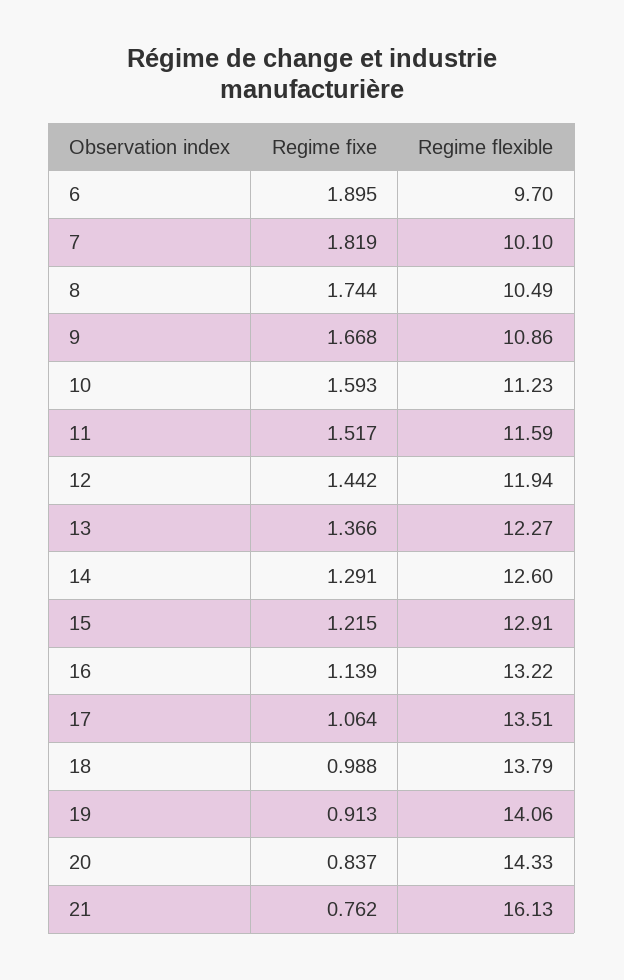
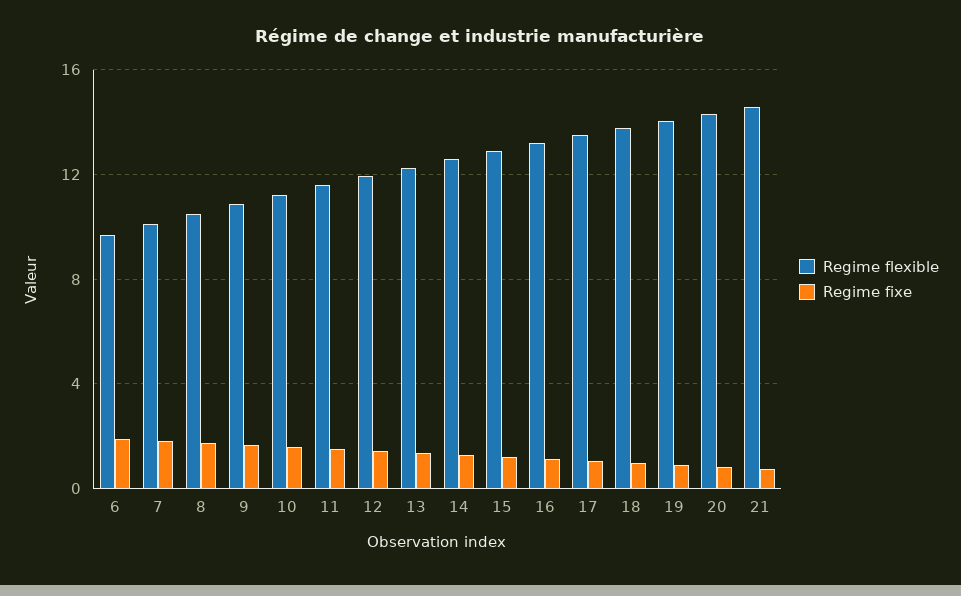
  {
    "Regime fixe": {
      "6": 1.895,
      "7": 1.819,
      "8": 1.744,
      "9": 1.668,
      "10": 1.593,
      "11": 1.517,
      "12": 1.442,
      "13": 1.366,
      "14": 1.291,
      "15": 1.215,
      "16": 1.139,
      "17": 1.064,
      "18": 0.988,
      "19": 0.913,
      "20": 0.837,
      "21": 0.762
    },
    "Regime flexible": {
      "6": 9.7,
      "7": 10.1,
      "8": 10.49,
      "9": 10.86,
      "10": 11.23,
      "11": 11.59,
      "12": 11.94,
      "13": 12.27,
      "14": 12.6,
      "15": 12.91,
      "16": 13.22,
      "17": 13.51,
      "18": 13.79,
      "19": 14.06,
      "20": 14.33,
-     "21": 16.13
+     "21": 14.5
    }
  }

